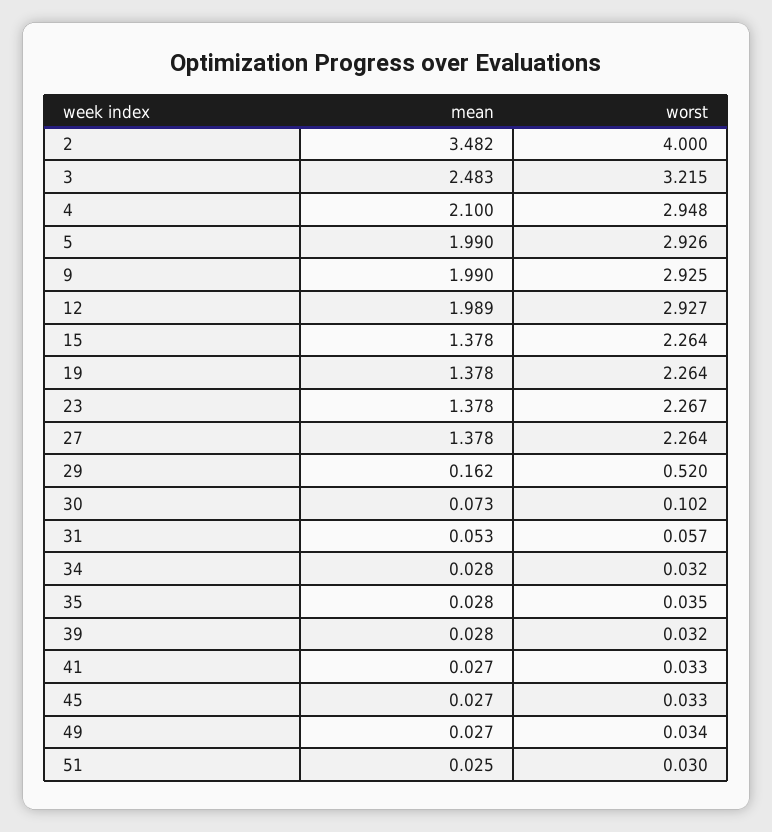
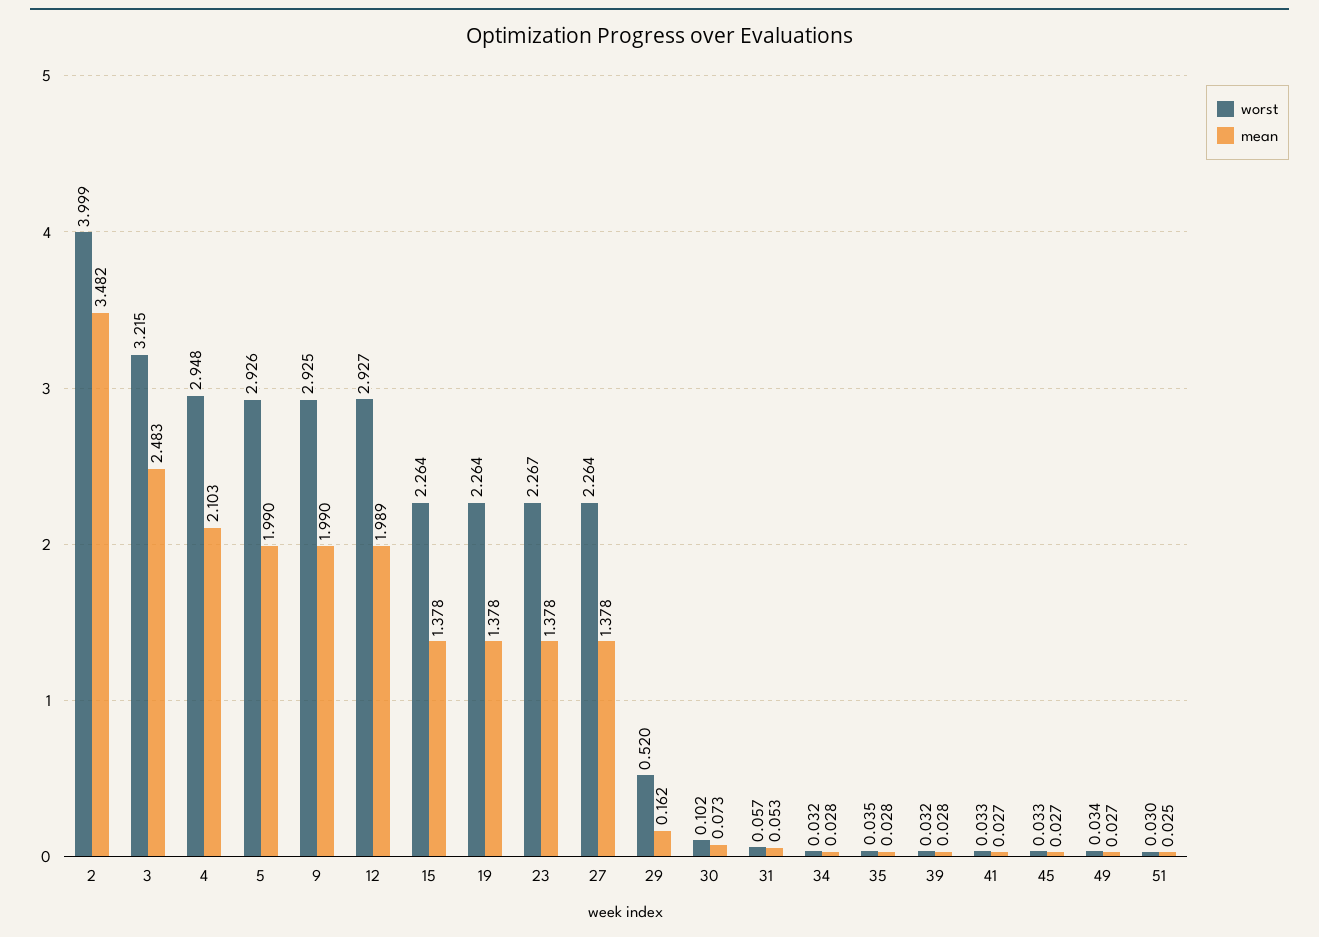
  {
    "mean": {
      "2": 3.482,
      "3": 2.483,
-     "4": 2.1,
+     "4": 2.103,
      "5": 1.99,
      "9": 1.99,
      "12": 1.989,
      "15": 1.378,
      "19": 1.378,
      "23": 1.378,
      "27": 1.378,
      "29": 0.162,
      "30": 0.073,
      "31": 0.053,
      "34": 0.028,
      "35": 0.028,
      "39": 0.028,
      "41": 0.027,
      "45": 0.027,
      "49": 0.027,
      "51": 0.025
    },
    "worst": {
-     "2": 4,
+     "2": 3.999,
      "3": 3.215,
      "4": 2.948,
      "5": 2.926,
      "9": 2.925,
      "12": 2.927,
      "15": 2.264,
      "19": 2.264,
      "23": 2.267,
      "27": 2.264,
      "29": 0.52,
      "30": 0.102,
      "31": 0.057,
      "34": 0.032,
      "35": 0.035,
      "39": 0.032,
      "41": 0.033,
      "45": 0.033,
      "49": 0.034,
      "51": 0.03
    }
  }

